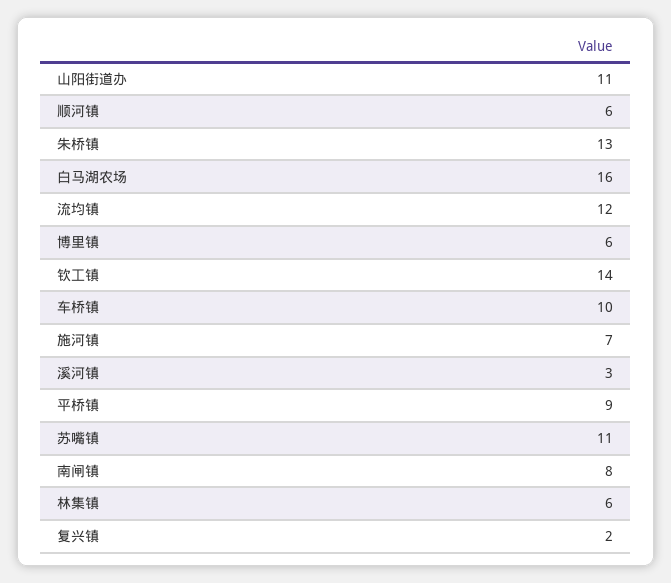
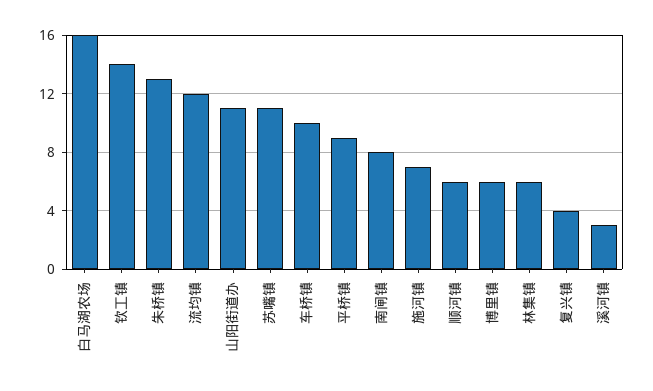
  {
    "山阳街道办": 11,
    "顺河镇": 6,
    "朱桥镇": 13,
    "白马湖农场": 16,
    "流均镇": 12,
    "博里镇": 6,
    "钦工镇": 14,
    "车桥镇": 10,
    "施河镇": 7,
    "溪河镇": 3,
    "平桥镇": 9,
    "苏嘴镇": 11,
    "南闸镇": 8,
    "林集镇": 6,
-   "复兴镇": 2
+   "复兴镇": 4
  }

